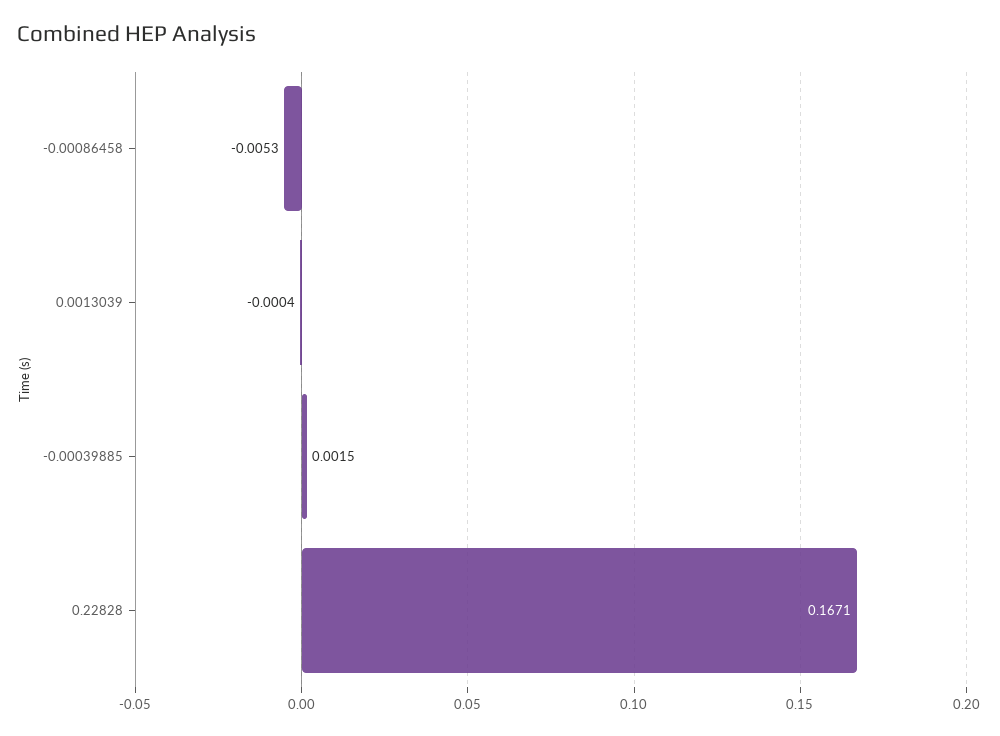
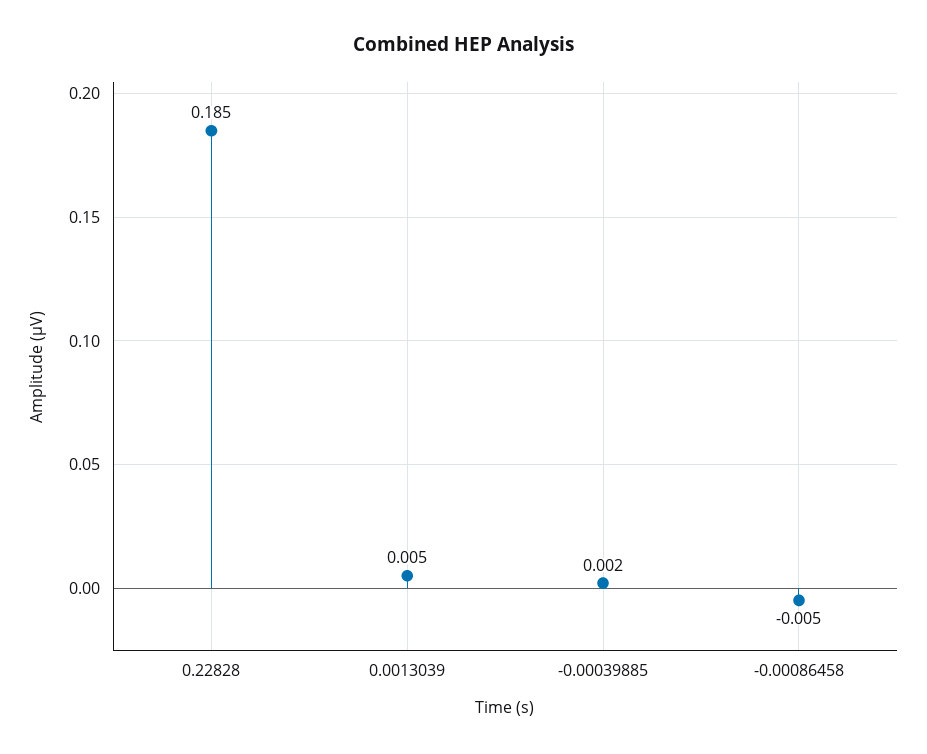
  {
    "-0.00086458": -0.0053,
-   "0.0013039": -0.0004,
+   "0.0013039": 0.005,
    "-0.00039885": 0.0015,
-   "0.22828": 0.1671
+   "0.22828": 0.185
  }

